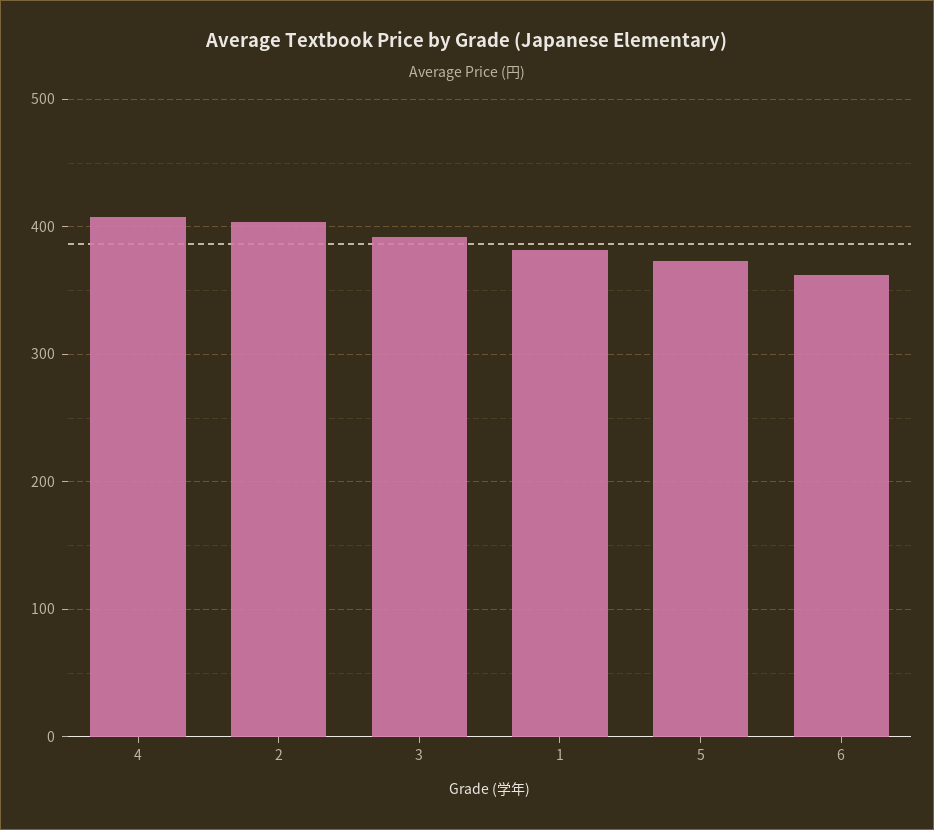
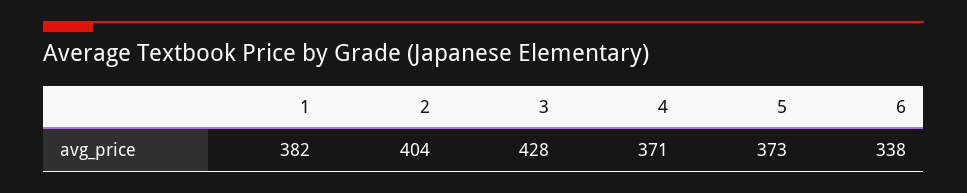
  {
-   "4": 410,
+   "4": 371,
    "2": 404,
-   "3": 390,
+   "3": 428,
    "1": 382,
    "5": 373,
-   "6": 360
+   "6": 338
  }

